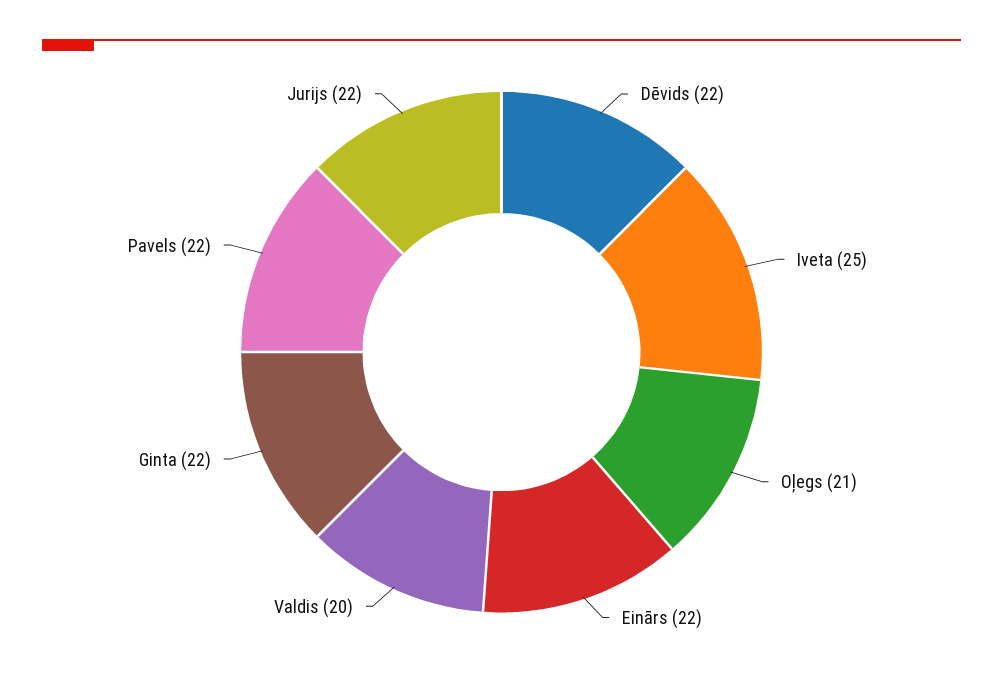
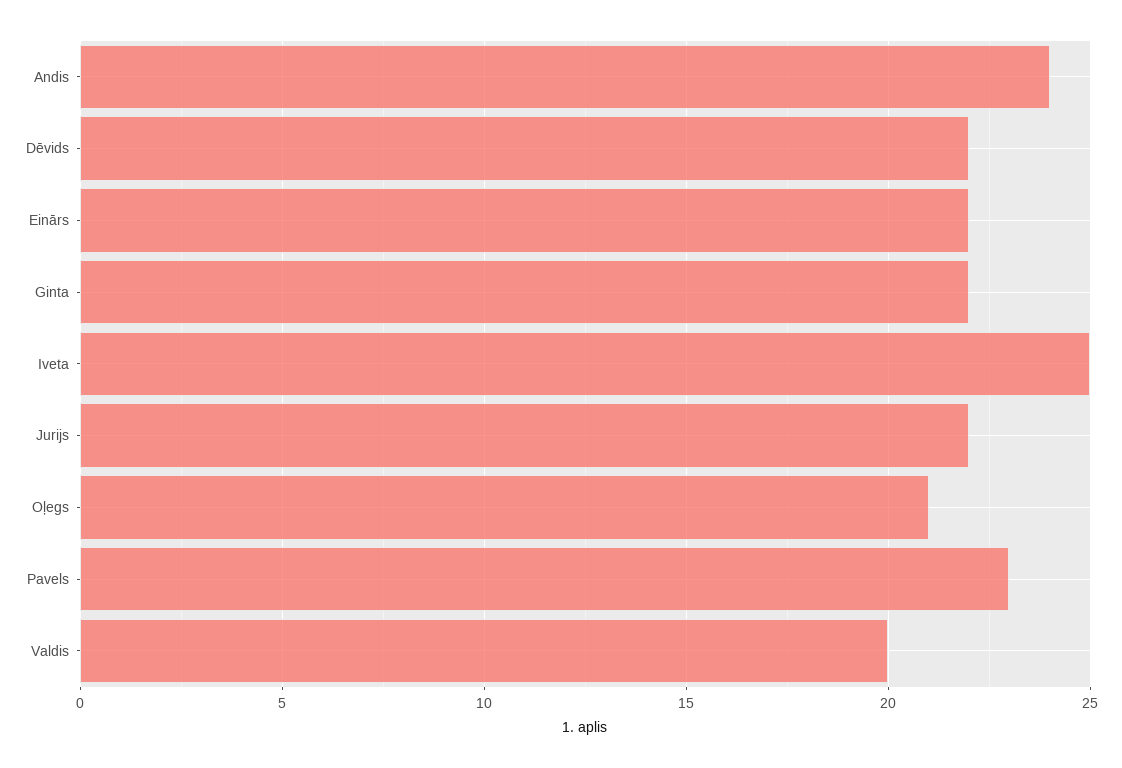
  {
    "Dēvids": 22,
    "Iveta": 25,
    "Oļegs": 21,
    "Einārs": 22,
    "Valdis": 20,
    "Ginta": 22,
-   "Pavels": 22,
+   "Pavels": 23,
-   "Jurijs": 22
+   "Jurijs": 22,
+   "Andis": 24
  }

